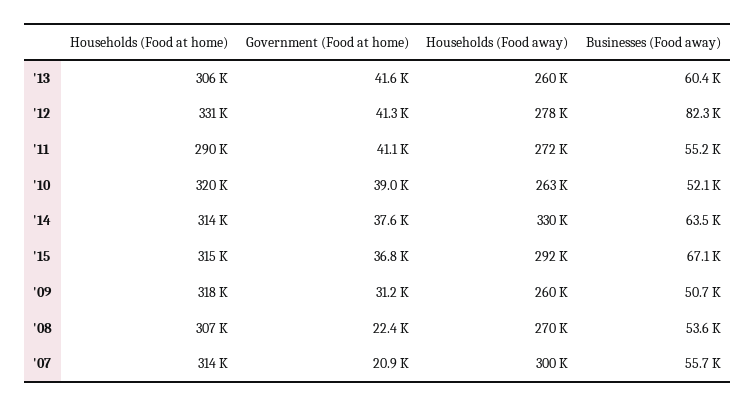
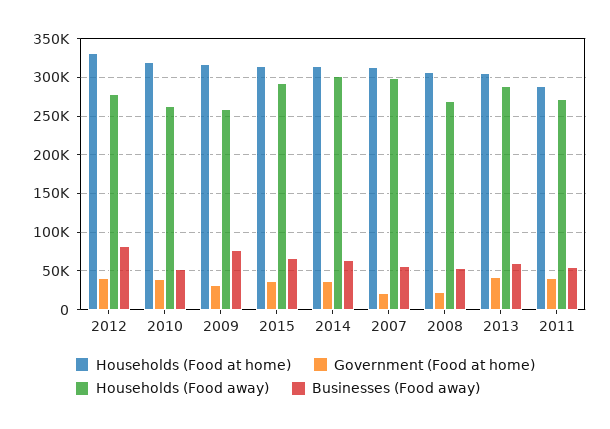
  {
    "Households (Food at home)": {
      "'13": 306000,
      "'12": 331000,
      "'11": 290000,
      "'10": 320000,
      "'14": 314000,
      "'15": 315000,
      "'09": 318000,
      "'08": 307000,
      "'07": 314000
    },
    "Government (Food at home)": {
      "'13": 41600,
      "'12": 41300,
      "'11": 41100,
      "'10": 39000,
      "'14": 37600,
      "'15": 36800,
      "'09": 31200,
      "'08": 22400,
      "'07": 20900
    },
    "Households (Food away)": {
-     "'13": 260000,
+     "'13": 290000,
      "'12": 278000,
      "'11": 272000,
      "'10": 263000,
-     "'14": 330000,
+     "'14": 300000,
      "'15": 292000,
      "'09": 260000,
      "'08": 270000,
      "'07": 300000
    },
    "Businesses (Food away)": {
      "'13": 60400,
      "'12": 82300,
      "'11": 55200,
      "'10": 52100,
      "'14": 63500,
      "'15": 67100,
-     "'09": 50700,
+     "'09": 80000,
      "'08": 53600,
      "'07": 55700
    }
  }

